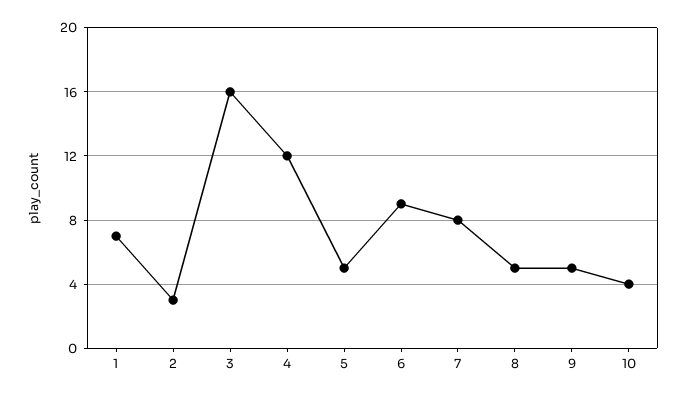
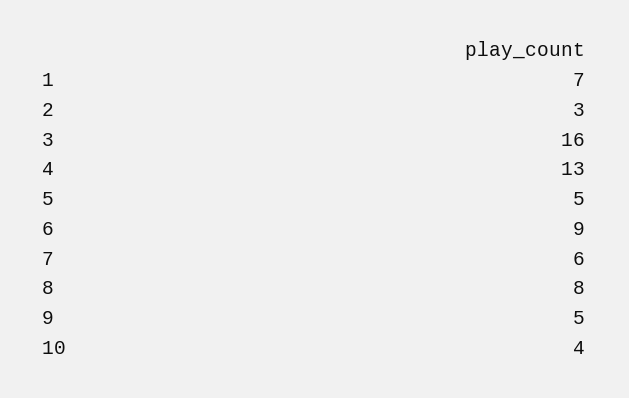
  {
    "1": 7,
    "2": 3,
    "3": 16,
-   "4": 12,
+   "4": 13,
    "5": 5,
    "6": 9,
-   "7": 8,
+   "7": 6,
-   "8": 5,
+   "8": 8,
    "9": 5,
    "10": 4
  }

